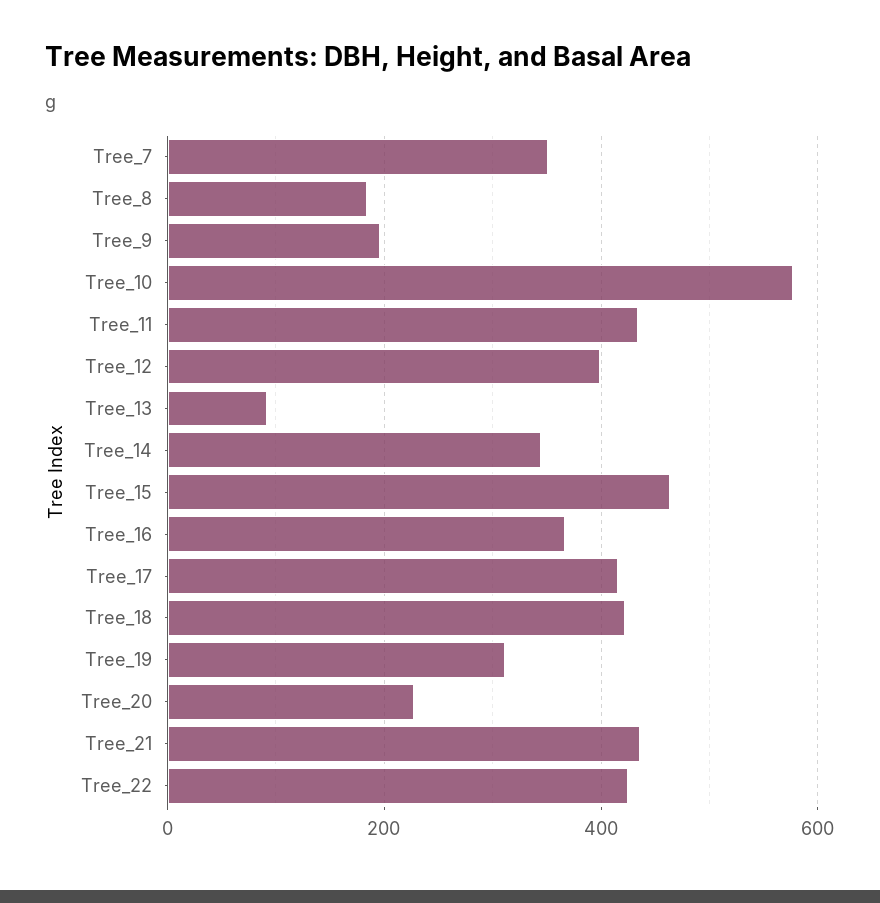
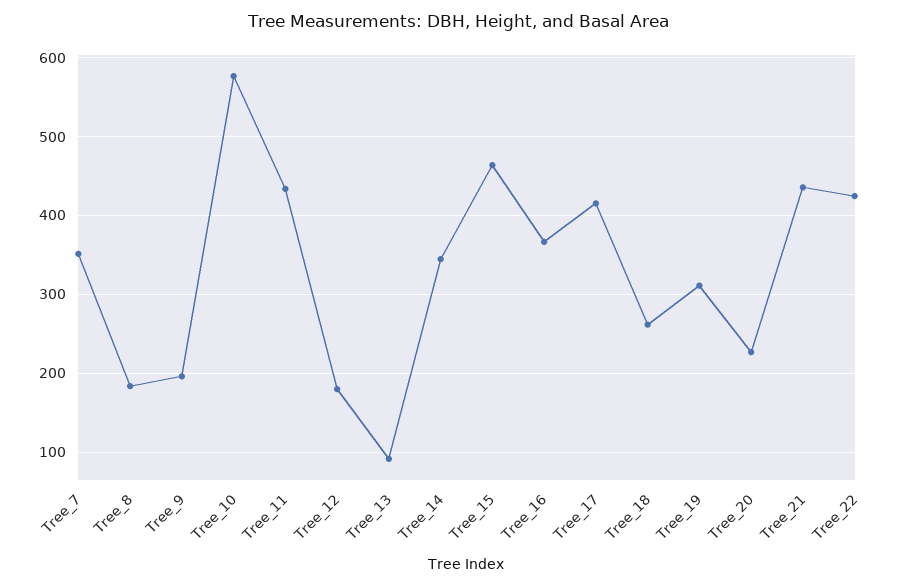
  {
    "Tree_7": 350,
    "Tree_8": 180,
    "Tree_9": 200,
    "Tree_10": 580,
    "Tree_11": 430,
-   "Tree_12": 400,
+   "Tree_12": 180,
    "Tree_13": 90,
    "Tree_14": 340,
    "Tree_15": 460,
    "Tree_16": 370,
    "Tree_17": 420,
-   "Tree_18": 420,
+   "Tree_18": 260,
    "Tree_19": 310,
    "Tree_20": 230,
    "Tree_21": 440,
    "Tree_22": 420
  }

